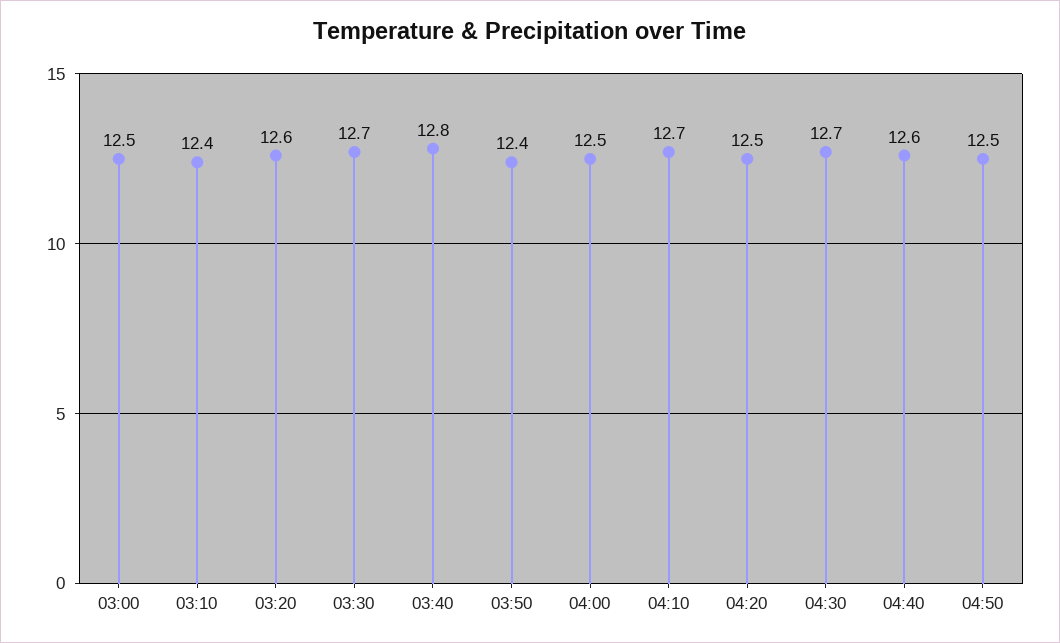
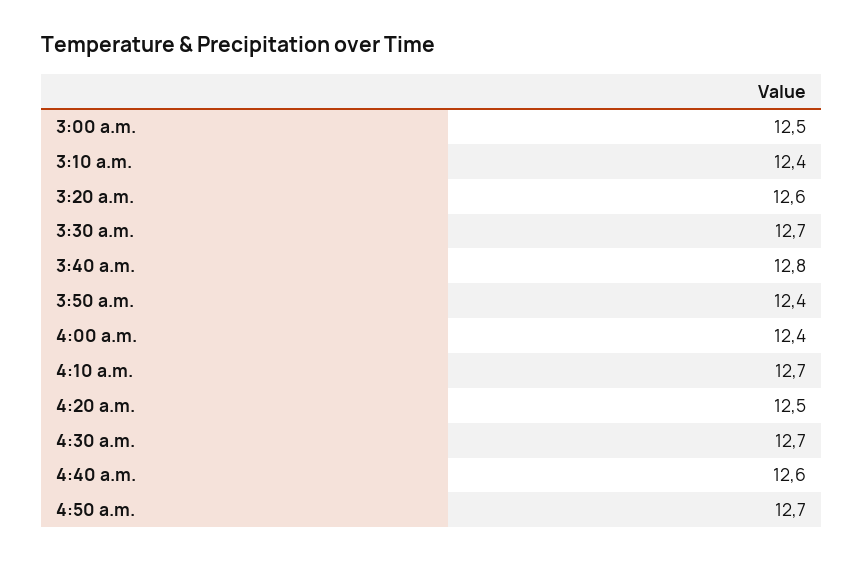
  {
    "03:00": 12.5,
    "03:10": 12.4,
    "03:20": 12.6,
    "03:30": 12.7,
    "03:40": 12.8,
    "03:50": 12.4,
-   "04:00": 12.5,
+   "04:00": 12.4,
    "04:10": 12.7,
    "04:20": 12.5,
    "04:30": 12.7,
    "04:40": 12.6,
-   "04:50": 12.5
+   "04:50": 12.7
  }

